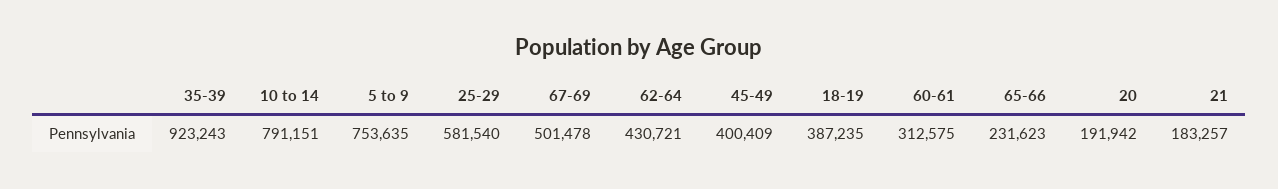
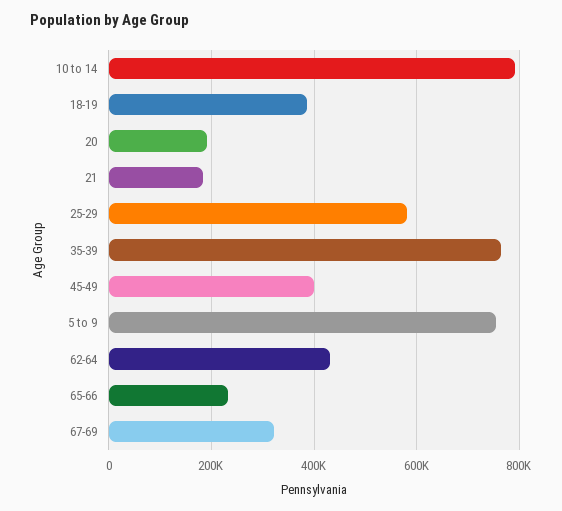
  {
-   "35-39": 923243,
+   "35-39": 760000,
    "10 to 14": 791151,
    "5 to 9": 753635,
    "25-29": 581540,
-   "67-69": 501478,
+   "67-69": 320000,
    "62-64": 430721,
    "45-49": 400409,
    "18-19": 387235,
-   "60-61": 312575,
    "65-66": 231623,
    "20": 191942,
    "21": 183257
  }

